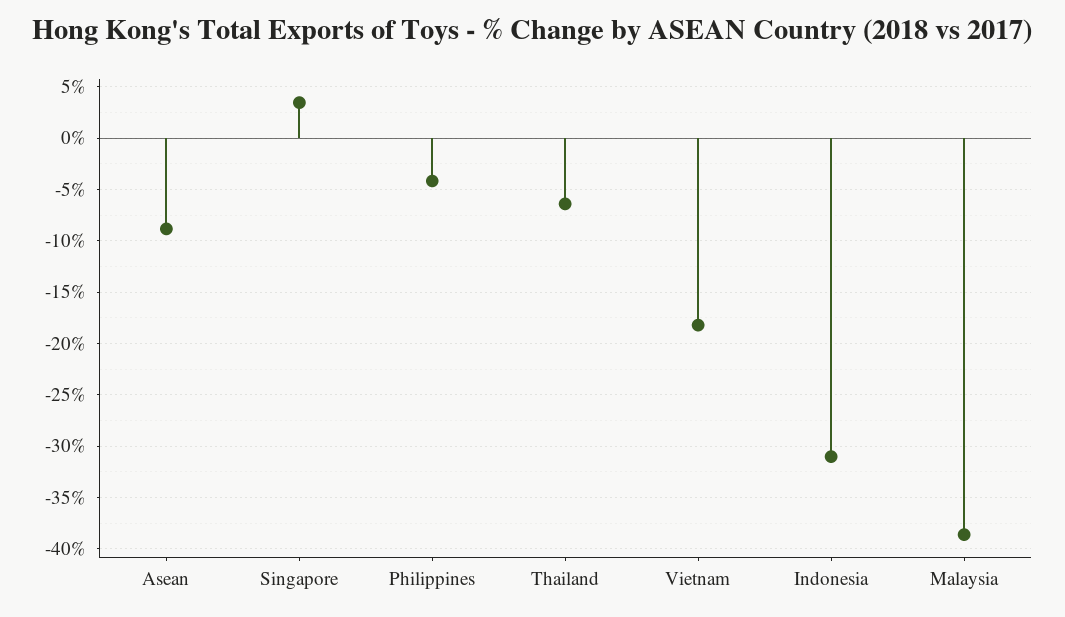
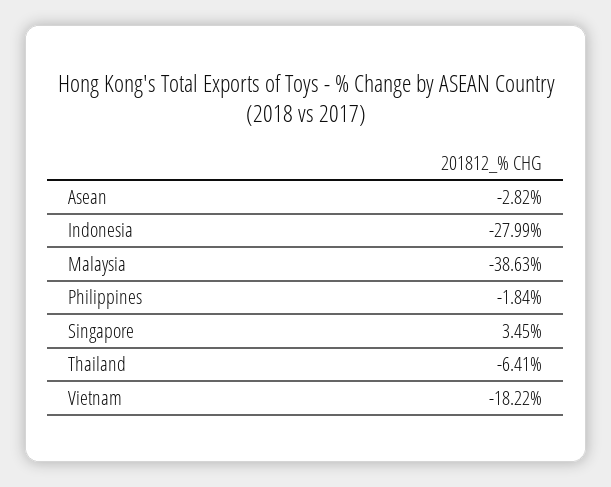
  {
-   "Asean": -9,
+   "Asean": -2.82,
    "Singapore": 3.45,
-   "Philippines": -4,
+   "Philippines": -1.84,
    "Thailand": -6.41,
    "Vietnam": -18.22,
-   "Indonesia": -31,
+   "Indonesia": -27.99,
    "Malaysia": -38.63
  }

